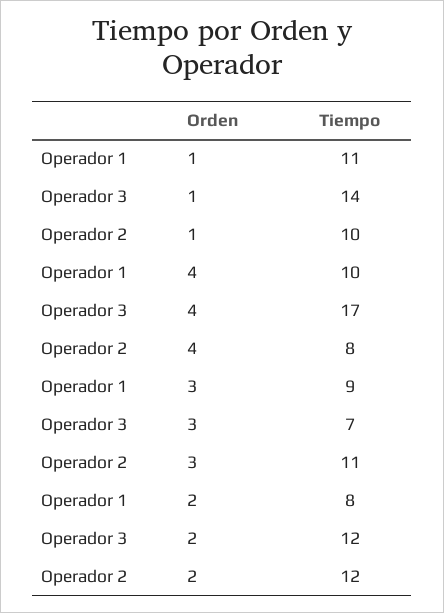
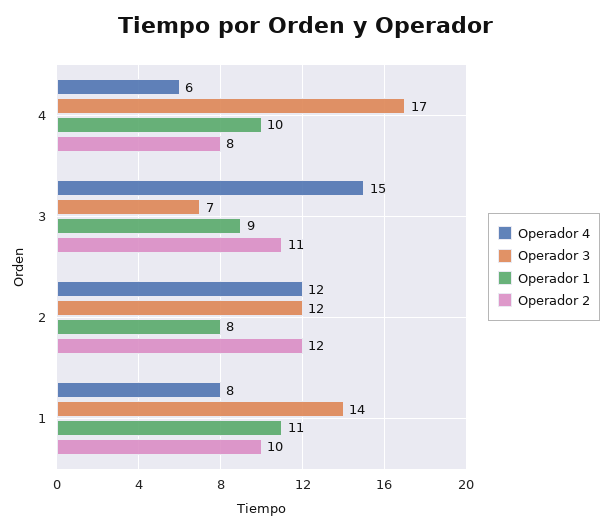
  {
    "Operador 1": {
      "1": 11,
      "4": 10,
      "3": 9,
      "2": 8
    },
    "Operador 3": {
      "1": 14,
      "4": 17,
      "3": 7,
      "2": 12
    },
    "Operador 2": {
      "1": 10,
      "4": 8,
      "3": 11,
      "2": 12
-   }
+   },
+   "Operador 4": {
+     "4": 6,
+     "3": 15,
+     "2": 12,
+     "1": 8
+   }
  }

